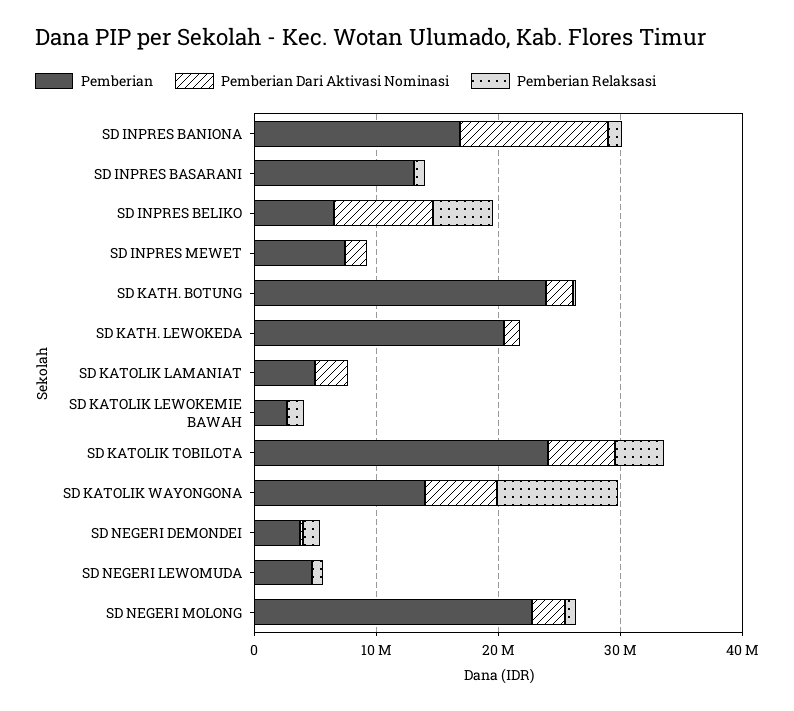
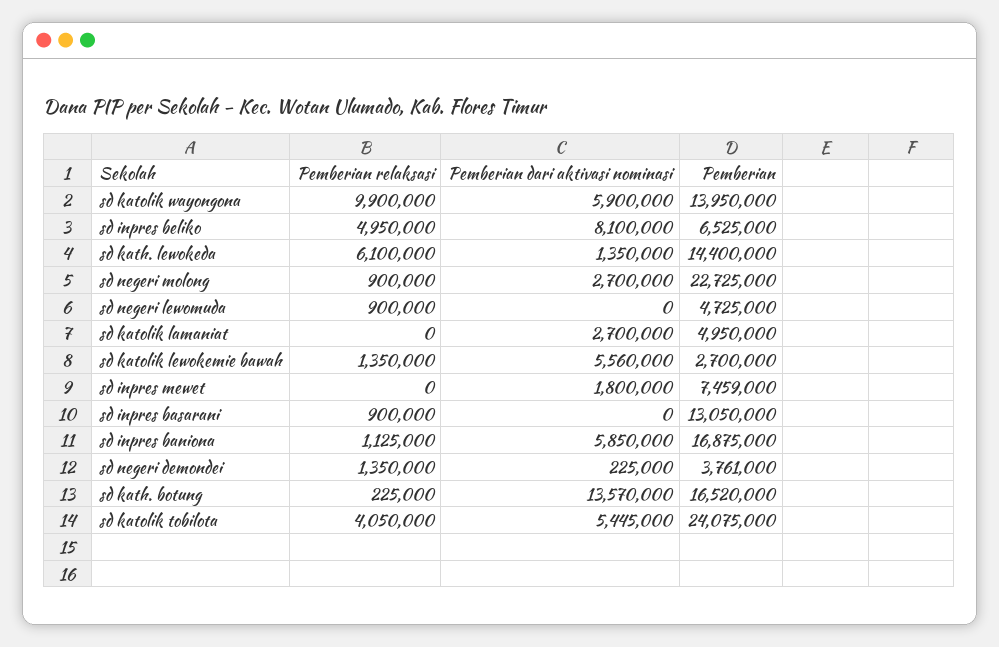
  {
    "Pemberian": {
      "SD INPRES BANIONA": 16875000,
      "SD INPRES BASARANI": 13050000,
      "SD INPRES BELIKO": 6525000,
      "SD INPRES MEWET": 7459000,
-     "SD KATH. BOTUNG": 24000000,
+     "SD KATH. BOTUNG": 16520000,
-     "SD KATH. LEWOKEDA": 20000000,
+     "SD KATH. LEWOKEDA": 14400000,
      "SD KATOLIK LAMANIAT": 4950000,
      "SD KATOLIK LEWOKEMIE BAWAH": 2700000,
      "SD KATOLIK TOBILOTA": 24075000,
      "SD KATOLIK WAYONGONA": 13950000,
      "SD NEGERI DEMONDEI": 3761000,
      "SD NEGERI LEWOMUDA": 4725000,
      "SD NEGERI MOLONG": 22725000
    },
    "Pemberian Dari Aktivasi Nominasi": {
-     "SD INPRES BANIONA": 12000000,
+     "SD INPRES BANIONA": 5850000,
      "SD INPRES BASARANI": 0,
      "SD INPRES BELIKO": 8100000,
      "SD INPRES MEWET": 1800000,
-     "SD KATH. BOTUNG": 2000000,
+     "SD KATH. BOTUNG": 13570000,
      "SD KATH. LEWOKEDA": 1350000,
      "SD KATOLIK LAMANIAT": 2700000,
-     "SD KATOLIK LEWOKEMIE BAWAH": 0,
+     "SD KATOLIK LEWOKEMIE BAWAH": 5560000,
      "SD KATOLIK TOBILOTA": 5445000,
      "SD KATOLIK WAYONGONA": 5900000,
      "SD NEGERI DEMONDEI": 225000,
      "SD NEGERI LEWOMUDA": 0,
      "SD NEGERI MOLONG": 2700000
    },
    "Pemberian Relaksasi": {
      "SD INPRES BANIONA": 1125000,
      "SD INPRES BASARANI": 900000,
      "SD INPRES BELIKO": 4950000,
      "SD INPRES MEWET": 0,
      "SD KATH. BOTUNG": 225000,
-     "SD KATH. LEWOKEDA": 0,
+     "SD KATH. LEWOKEDA": 6100000,
      "SD KATOLIK LAMANIAT": 0,
      "SD KATOLIK LEWOKEMIE BAWAH": 1350000,
      "SD KATOLIK TOBILOTA": 4050000,
      "SD KATOLIK WAYONGONA": 9900000,
      "SD NEGERI DEMONDEI": 1350000,
      "SD NEGERI LEWOMUDA": 900000,
      "SD NEGERI MOLONG": 900000
    }
  }

